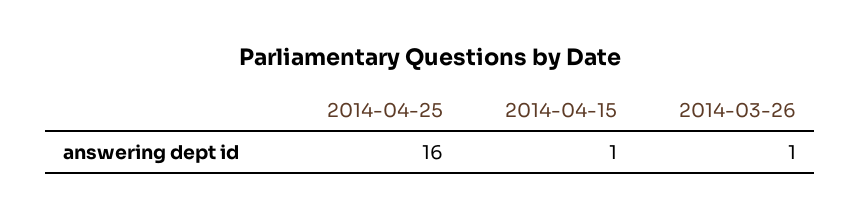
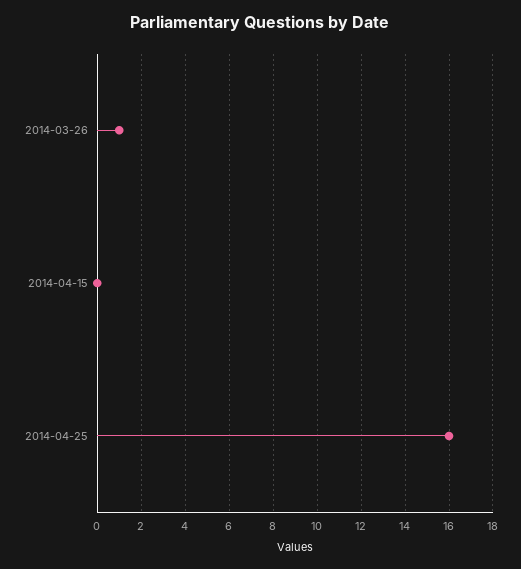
  {
    "2014-04-25": 16,
-   "2014-04-15": 1,
+   "2014-04-15": 0,
    "2014-03-26": 1
  }

